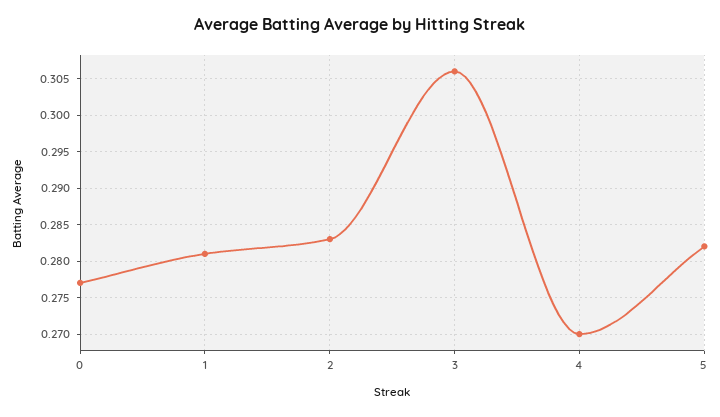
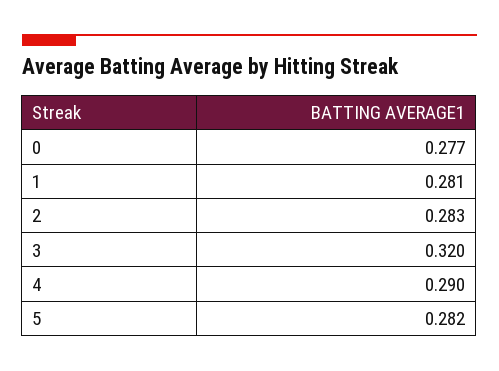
  {
    "0": 0.277,
    "1": 0.281,
    "2": 0.283,
-   "3": 0.306,
+   "3": 0.32,
-   "4": 0.27,
+   "4": 0.29,
    "5": 0.282
  }

